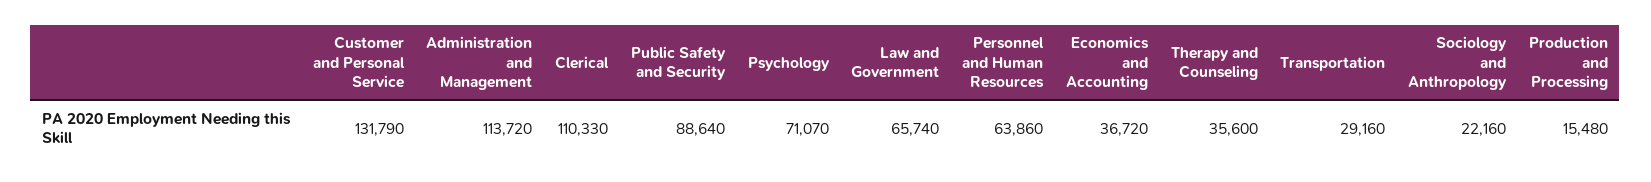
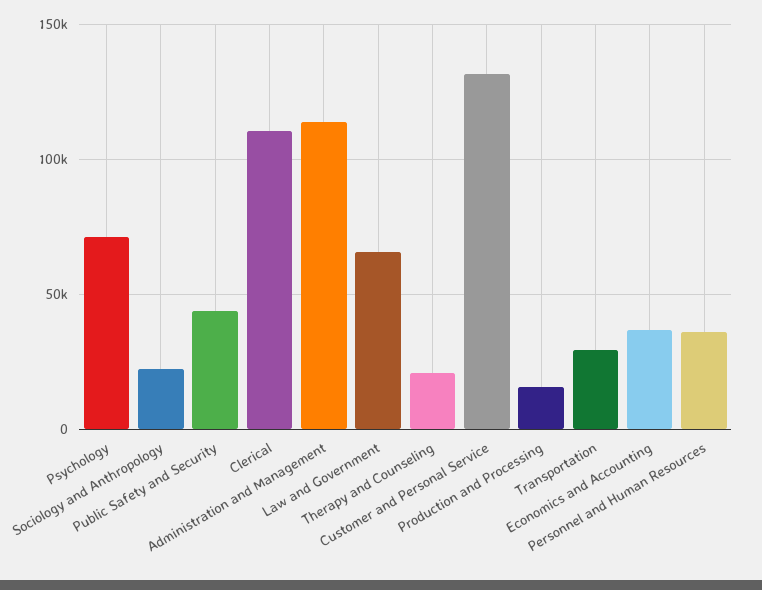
  {
    "Customer and Personal Service": 131790,
    "Administration and Management": 113720,
    "Clerical": 110330,
-   "Public Safety and Security": 88640,
+   "Public Safety and Security": 45000,
    "Psychology": 71070,
    "Law and Government": 65740,
-   "Personnel and Human Resources": 63860,
+   "Personnel and Human Resources": 35000,
    "Economics and Accounting": 36720,
-   "Therapy and Counseling": 35600,
+   "Therapy and Counseling": 20000,
    "Transportation": 29160,
    "Sociology and Anthropology": 22160,
    "Production and Processing": 15480
  }

